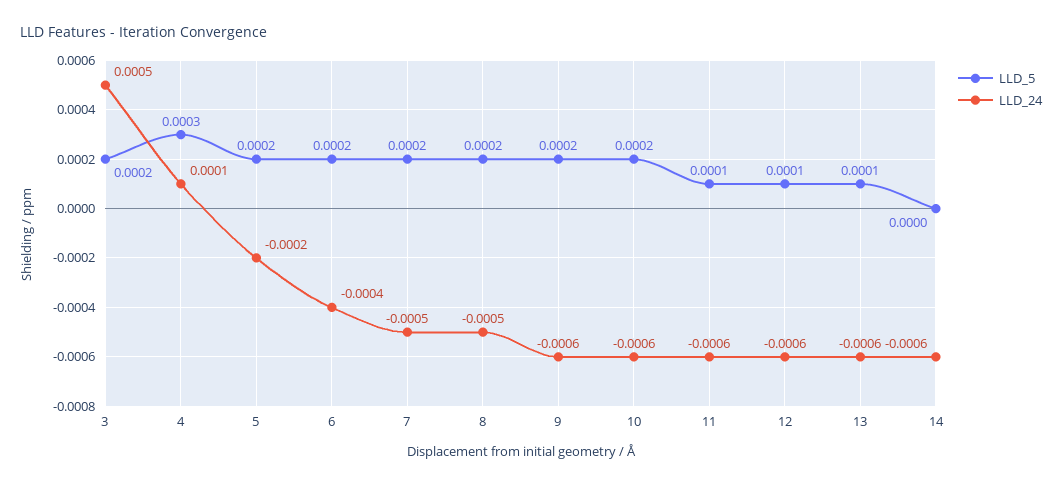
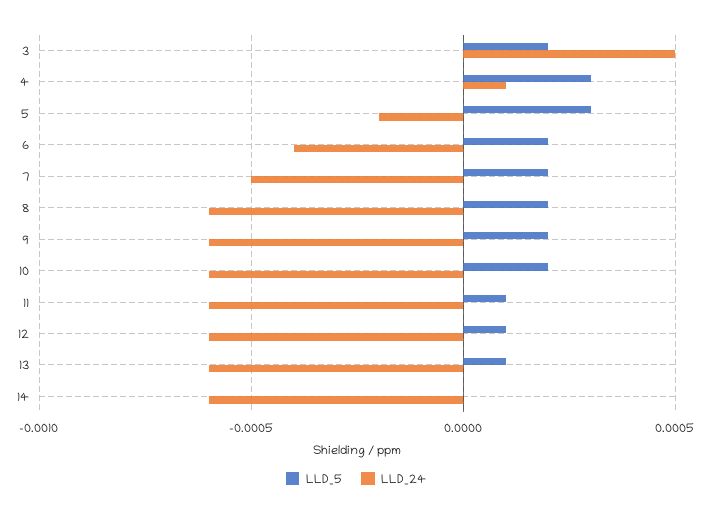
  {
    "LLD_5": {
      "3": 0.0002,
      "4": 0.0003,
-     "5": 0.0002,
+     "5": 0.0003,
      "6": 0.0002,
      "7": 0.0002,
      "8": 0.0002,
      "9": 0.0002,
      "10": 0.0002,
      "11": 0.0001,
      "12": 0.0001,
      "13": 0.0001,
      "14": 0
    },
    "LLD_24": {
      "3": 0.0005,
      "4": 0.0001,
      "5": -0.0002,
      "6": -0.0004,
      "7": -0.0005,
-     "8": -0.0005,
+     "8": -0.0006,
      "9": -0.0006,
      "10": -0.0006,
      "11": -0.0006,
      "12": -0.0006,
      "13": -0.0006,
      "14": -0.0006
    }
  }

